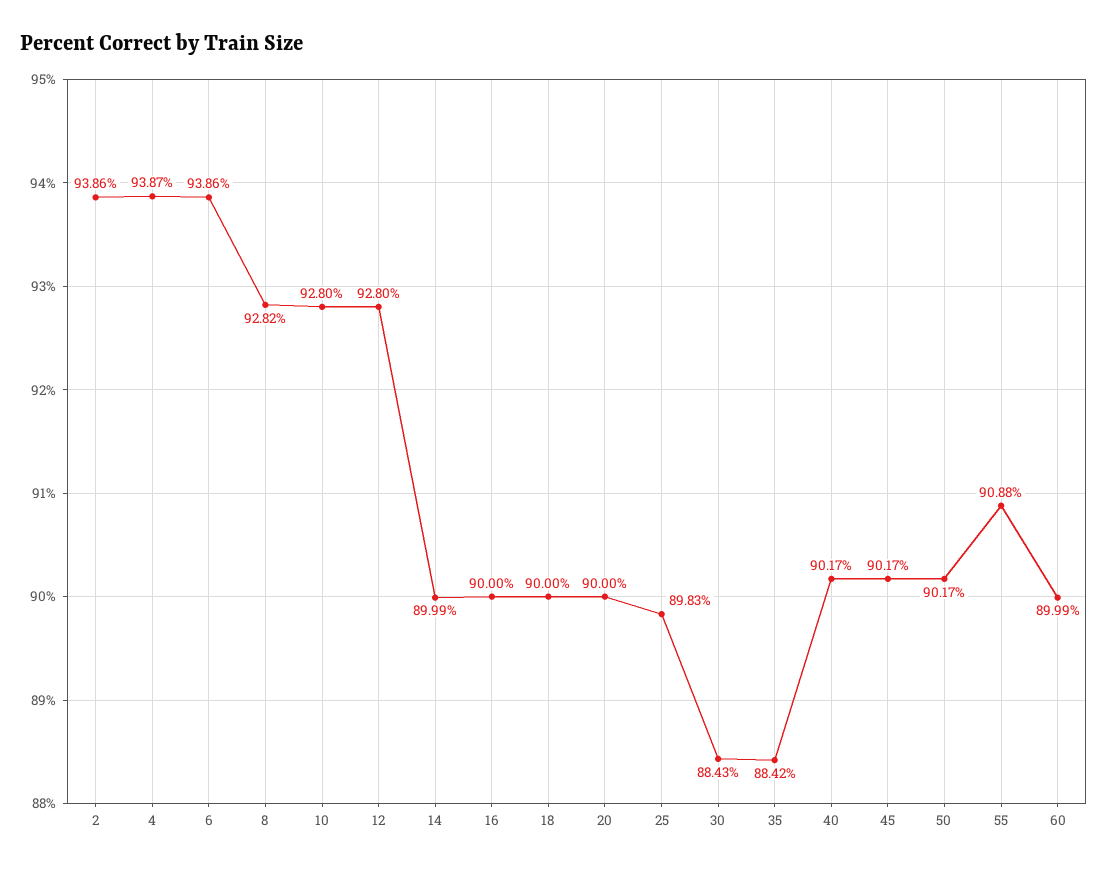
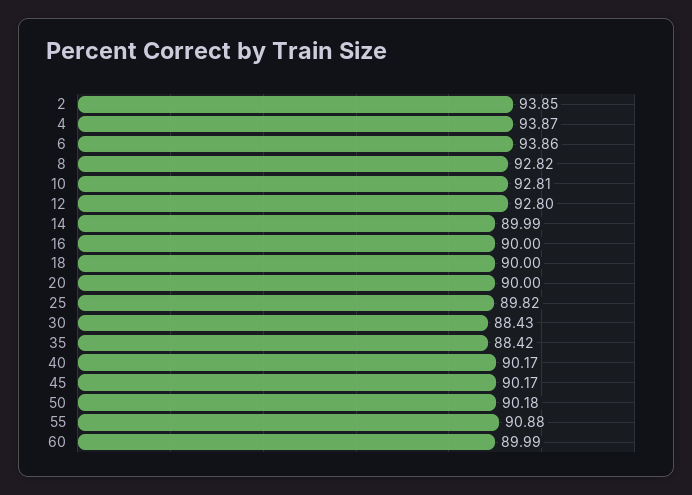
  {
-   "2": 93.86,
+   "2": 93.85,
    "4": 93.87,
    "6": 93.86,
    "8": 92.82,
-   "10": 92.8,
+   "10": 92.81,
    "12": 92.8,
    "14": 89.99,
    "16": 90,
    "18": 90,
    "20": 90,
-   "25": 89.83,
+   "25": 89.82,
    "30": 88.43,
    "35": 88.42,
    "40": 90.17,
    "45": 90.17,
-   "50": 90.17,
+   "50": 90.18,
    "55": 90.88,
    "60": 89.99
  }

